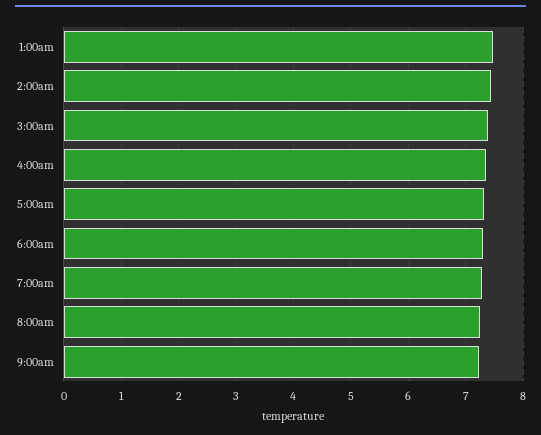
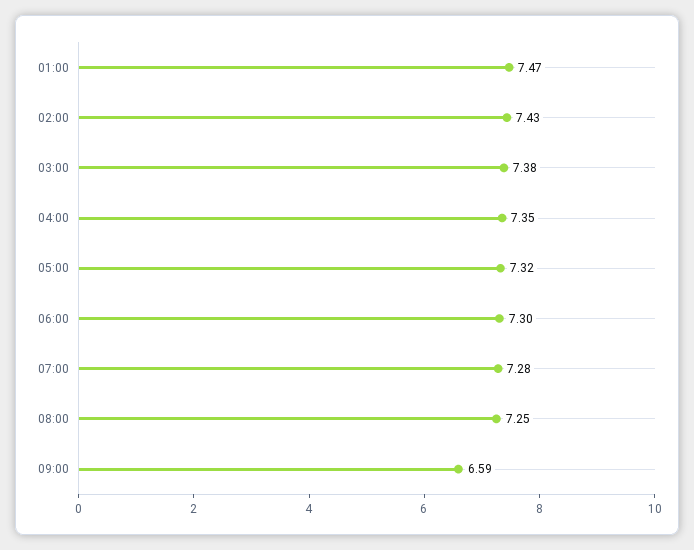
  {
    "1:00am": 7.47,
    "2:00am": 7.43,
    "3:00am": 7.38,
    "4:00am": 7.35,
    "5:00am": 7.32,
    "6:00am": 7.3,
    "7:00am": 7.28,
    "8:00am": 7.25,
-   "9:00am": 7.2
+   "9:00am": 6.59
  }

